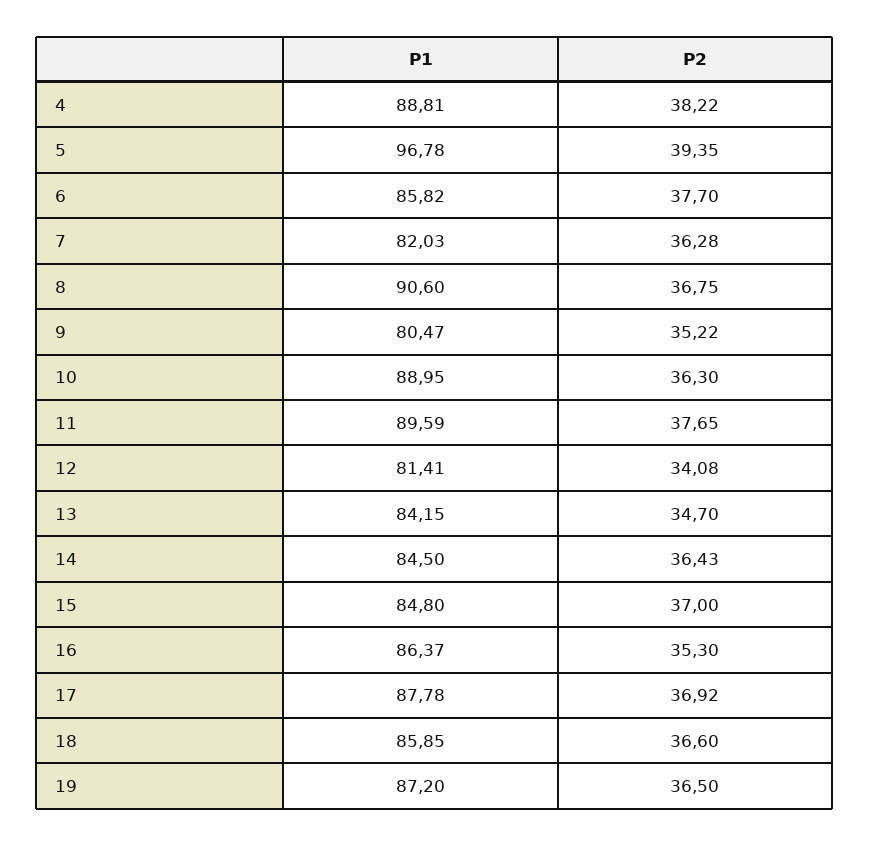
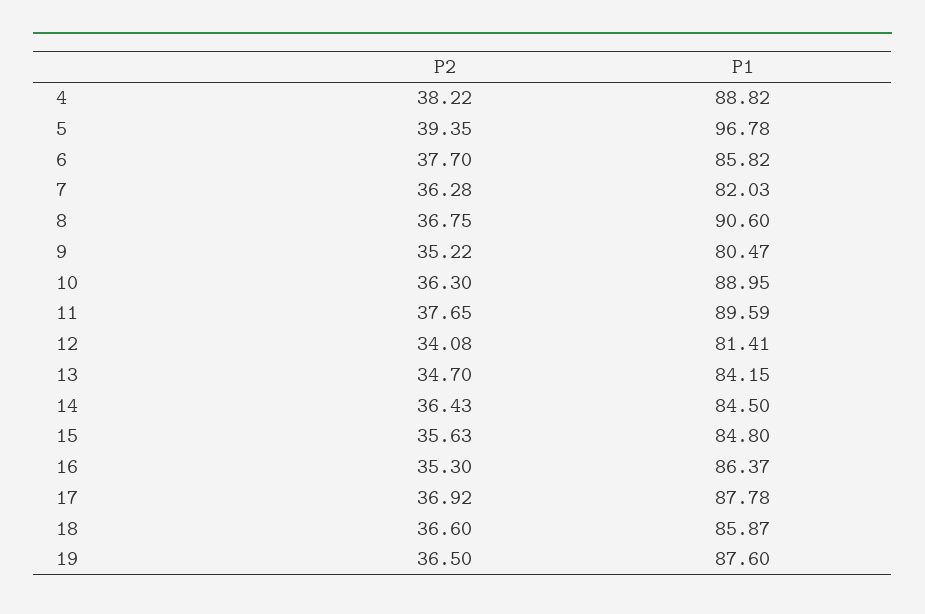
  {
    "P1": {
-     "4": 88.81,
+     "4": 88.82,
      "5": 96.78,
      "6": 85.82,
      "7": 82.03,
      "8": 90.6,
      "9": 80.47,
      "10": 88.95,
      "11": 89.59,
      "12": 81.41,
      "13": 84.15,
      "14": 84.5,
      "15": 84.8,
      "16": 86.37,
      "17": 87.78,
-     "18": 85.85,
+     "18": 85.87,
-     "19": 87.2
+     "19": 87.6
    },
    "P2": {
      "4": 38.22,
      "5": 39.35,
      "6": 37.7,
      "7": 36.28,
      "8": 36.75,
      "9": 35.22,
      "10": 36.3,
      "11": 37.65,
      "12": 34.08,
      "13": 34.7,
      "14": 36.43,
-     "15": 37,
+     "15": 35.63,
      "16": 35.3,
      "17": 36.92,
      "18": 36.6,
      "19": 36.5
    }
  }

